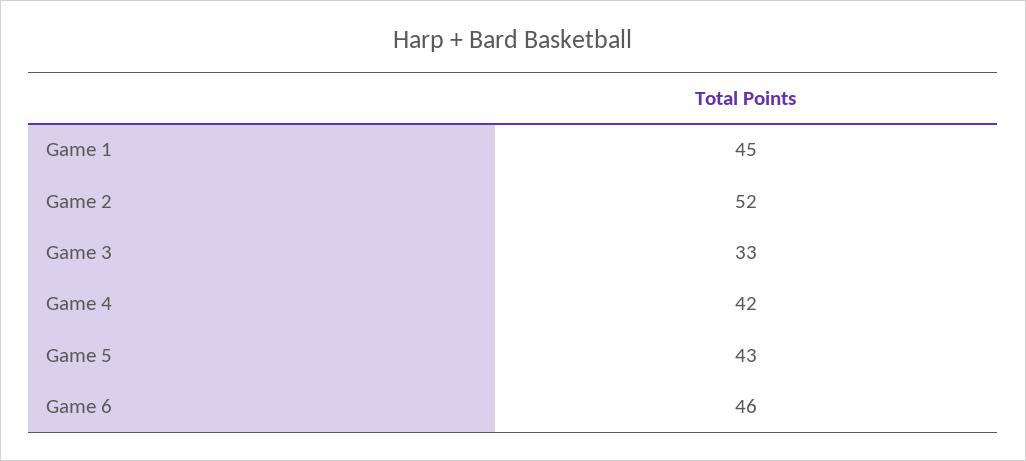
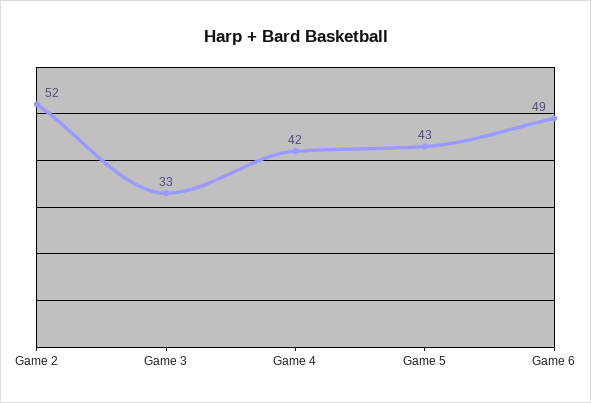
  {
-   "Game 1": 45,
    "Game 2": 52,
    "Game 3": 33,
    "Game 4": 42,
    "Game 5": 43,
-   "Game 6": 46
+   "Game 6": 49
  }

